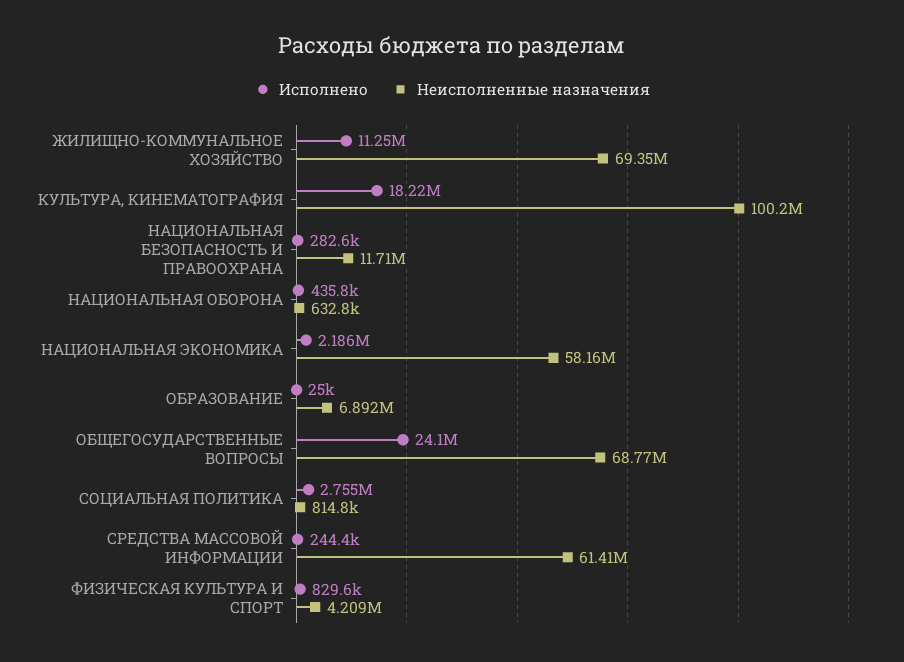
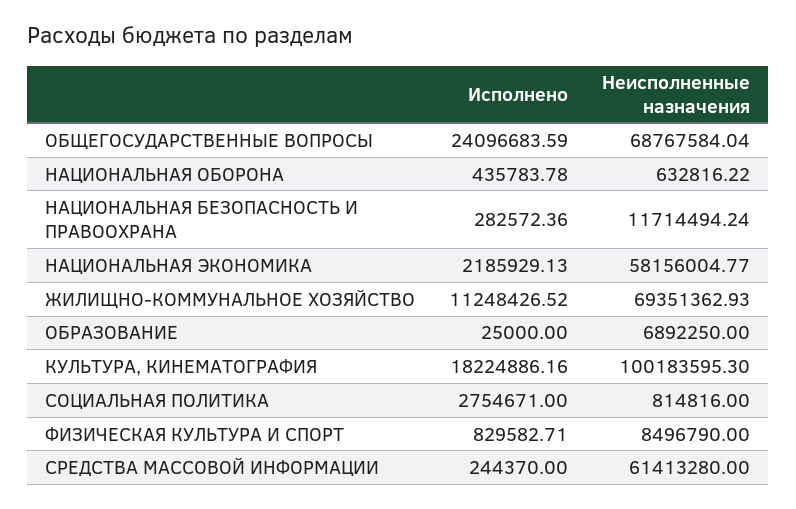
  {
    "Исполнено": {
      "ЖИЛИЩНО-КОММУНАЛЬНОЕ ХОЗЯЙСТВО": 11248426.52,
      "КУЛЬТУРА, КИНЕМАТОГРАФИЯ": 18224886.16,
      "НАЦИОНАЛЬНАЯ БЕЗОПАСНОСТЬ И ПРАВООХРАНА": 282572.36,
      "НАЦИОНАЛЬНАЯ ОБОРОНА": 435783.78,
      "НАЦИОНАЛЬНАЯ ЭКОНОМИКА": 2185929.13,
      "ОБРАЗОВАНИЕ": 25000,
      "ОБЩЕГОСУДАРСТВЕННЫЕ ВОПРОСЫ": 24096683.59,
      "СОЦИАЛЬНАЯ ПОЛИТИКА": 2754671,
      "СРЕДСТВА МАССОВОЙ ИНФОРМАЦИИ": 244370,
      "ФИЗИЧЕСКАЯ КУЛЬТУРА И СПОРТ": 829582.71
    },
    "Неисполненные назначения": {
      "ЖИЛИЩНО-КОММУНАЛЬНОЕ ХОЗЯЙСТВО": 69351362.93,
      "КУЛЬТУРА, КИНЕМАТОГРАФИЯ": 100183595.3,
      "НАЦИОНАЛЬНАЯ БЕЗОПАСНОСТЬ И ПРАВООХРАНА": 11714494.24,
      "НАЦИОНАЛЬНАЯ ОБОРОНА": 632816.22,
      "НАЦИОНАЛЬНАЯ ЭКОНОМИКА": 58156004.77,
      "ОБРАЗОВАНИЕ": 6892250,
      "ОБЩЕГОСУДАРСТВЕННЫЕ ВОПРОСЫ": 68767584.04,
      "СОЦИАЛЬНАЯ ПОЛИТИКА": 814816,
      "СРЕДСТВА МАССОВОЙ ИНФОРМАЦИИ": 61413280,
-     "ФИЗИЧЕСКАЯ КУЛЬТУРА И СПОРТ": 4209000
+     "ФИЗИЧЕСКАЯ КУЛЬТУРА И СПОРТ": 8496790
    }
  }

